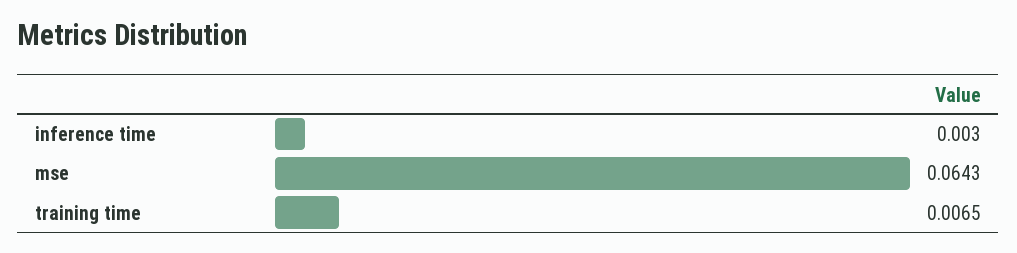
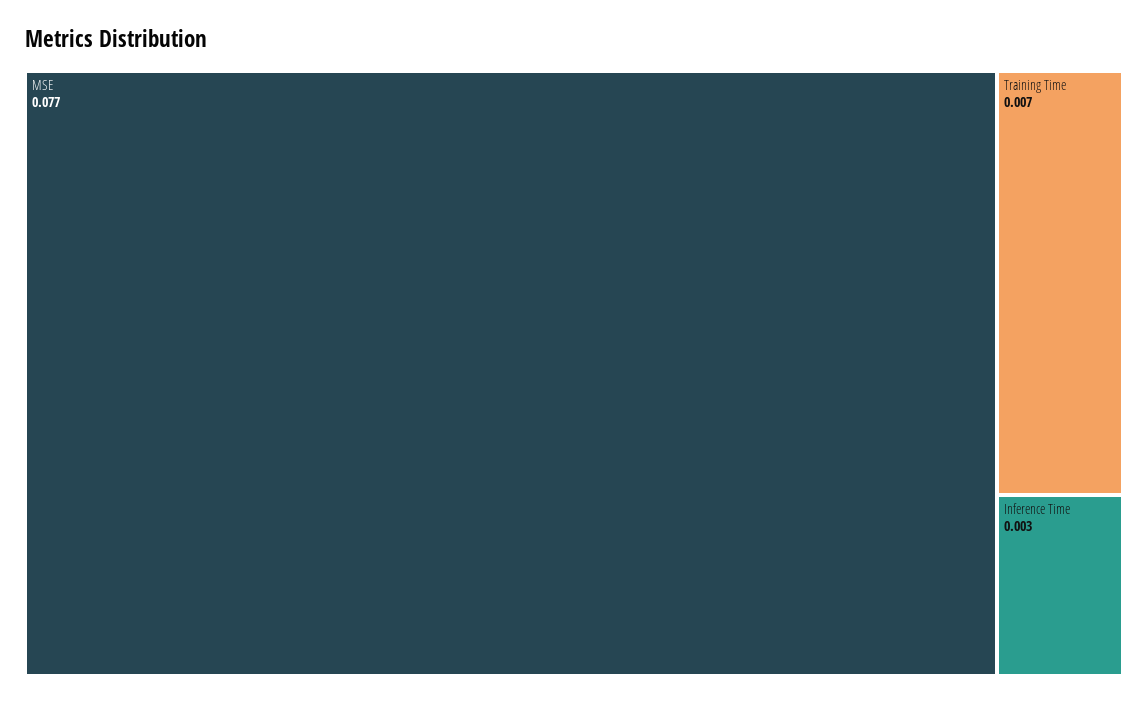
  {
    "inference time": 0.003,
-   "mse": 0.0643,
+   "mse": 0.077,
    "training time": 0.0065
  }

